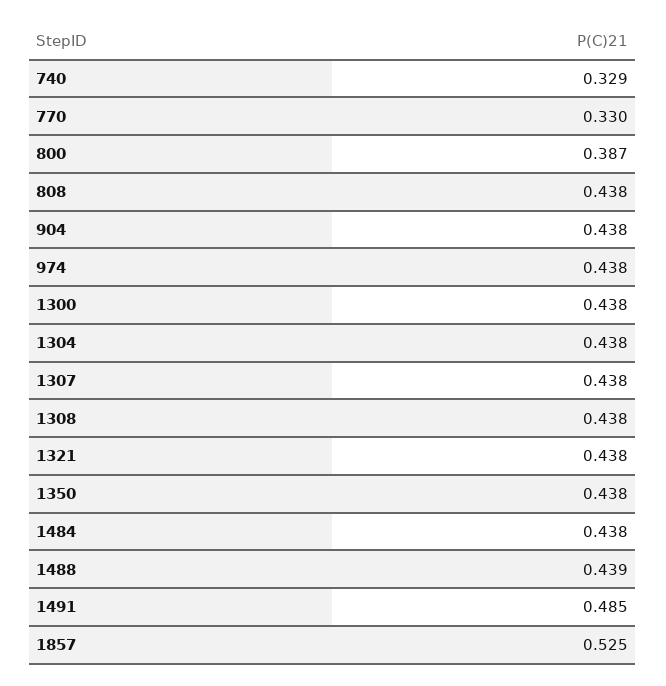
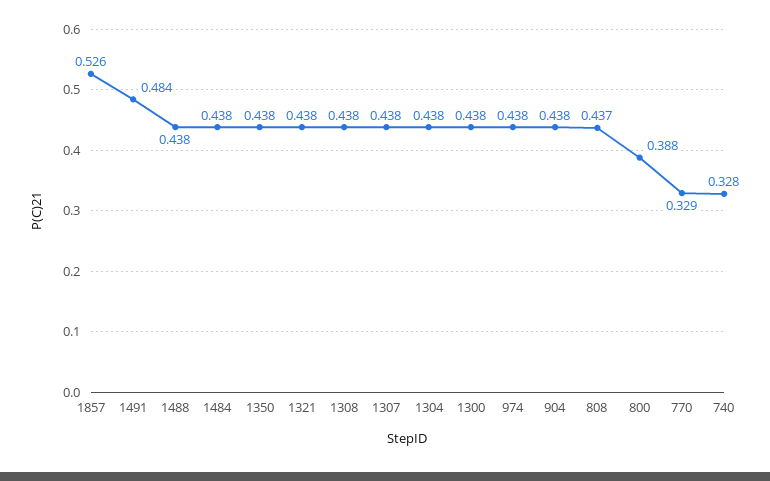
  {
-   "740": 0.329,
+   "740": 0.328,
-   "770": 0.33,
+   "770": 0.329,
-   "800": 0.387,
+   "800": 0.388,
-   "808": 0.438,
+   "808": 0.437,
    "904": 0.438,
    "974": 0.438,
    "1300": 0.438,
    "1304": 0.438,
    "1307": 0.438,
    "1308": 0.438,
    "1321": 0.438,
    "1350": 0.438,
    "1484": 0.438,
-   "1488": 0.439,
+   "1488": 0.438,
-   "1491": 0.485,
+   "1491": 0.484,
-   "1857": 0.525
+   "1857": 0.526
  }

